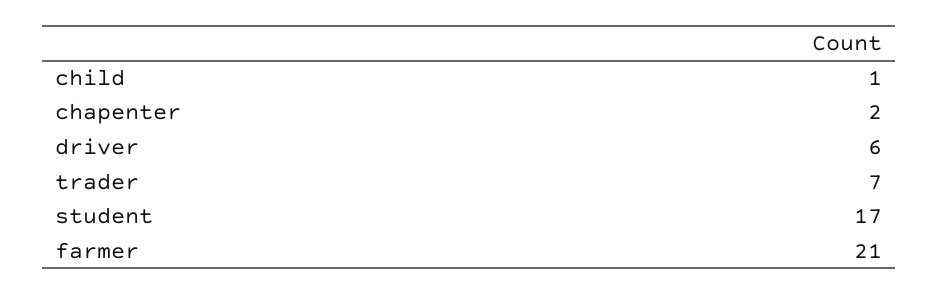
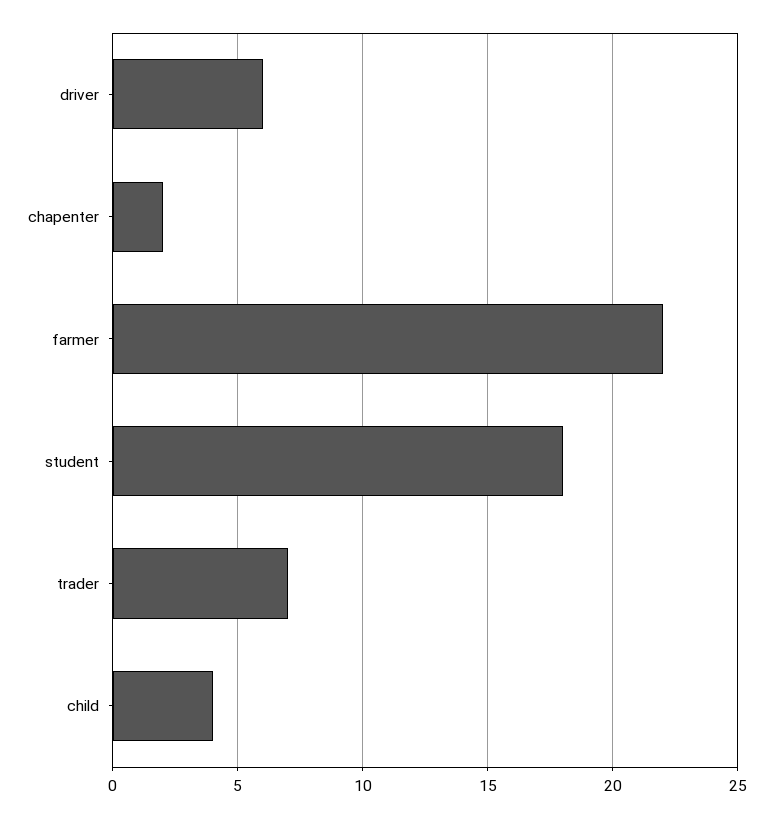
  {
-   "child": 1,
+   "child": 4,
    "chapenter": 2,
    "driver": 6,
    "trader": 7,
-   "student": 17,
+   "student": 18,
-   "farmer": 21
+   "farmer": 22
  }

